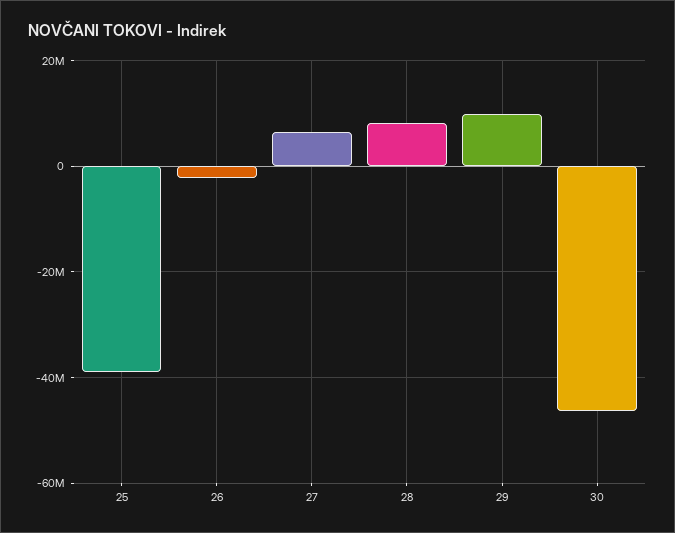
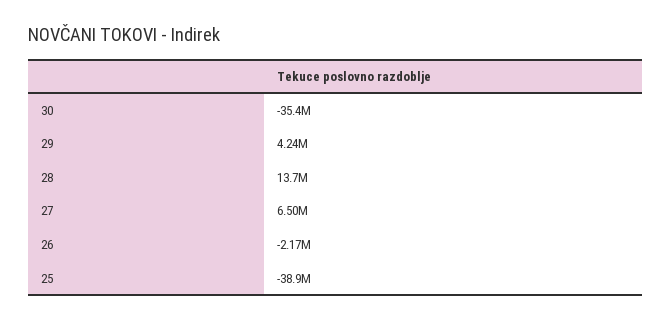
  {
    "25": -38900000,
    "26": -2170000,
    "27": 6500000,
-   "28": 8000000,
+   "28": 13700000,
-   "29": 10000000,
+   "29": 4240000,
-   "30": -46000000
+   "30": -35400000
  }

